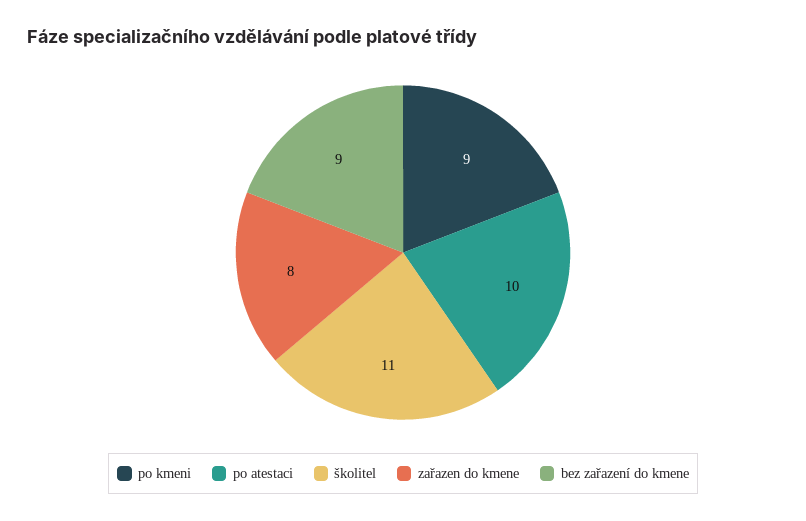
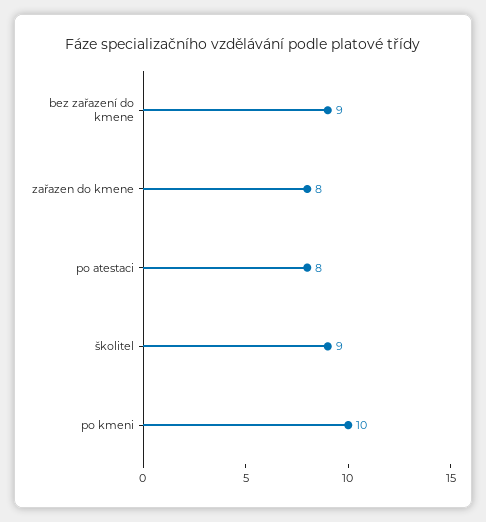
  {
-   "po kmeni": 9,
+   "po kmeni": 10,
-   "po atestaci": 10,
+   "po atestaci": 8,
-   "školitel": 11,
+   "školitel": 9,
    "zařazen do kmene": 8,
    "bez zařazení do kmene": 9
  }

